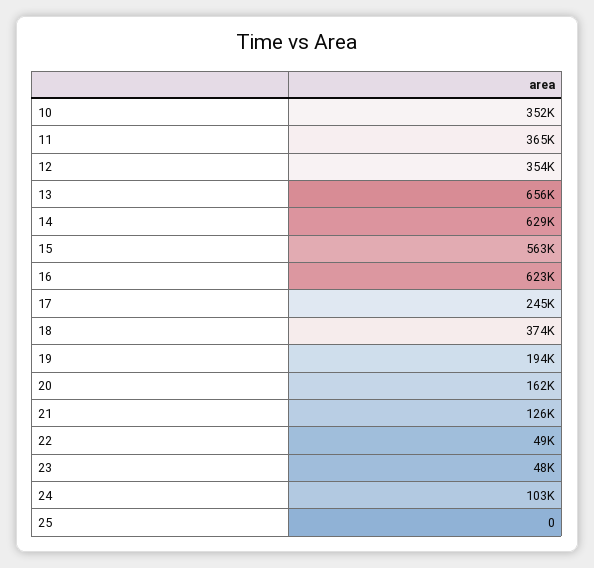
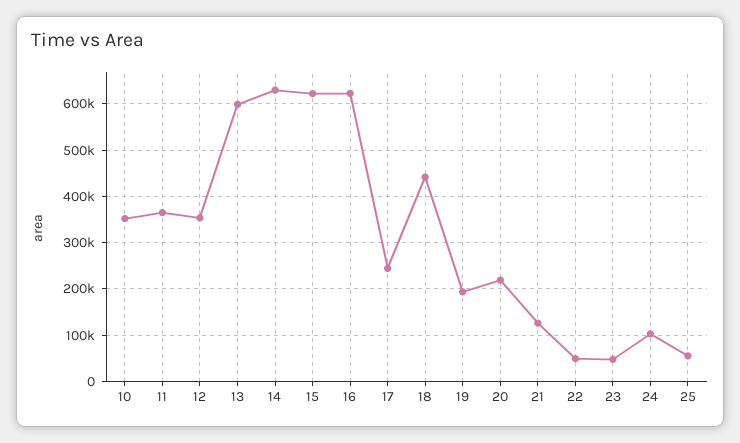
  {
    "10": 352000,
    "11": 365000,
    "12": 354000,
-   "13": 656000,
+   "13": 600000,
    "14": 629000,
-   "15": 563000,
+   "15": 620000,
    "16": 623000,
    "17": 245000,
-   "18": 374000,
+   "18": 440000,
    "19": 194000,
-   "20": 162000,
+   "20": 220000,
    "21": 126000,
    "22": 49000,
    "23": 48000,
    "24": 103000,
-   "25": 0
+   "25": 60000
  }

